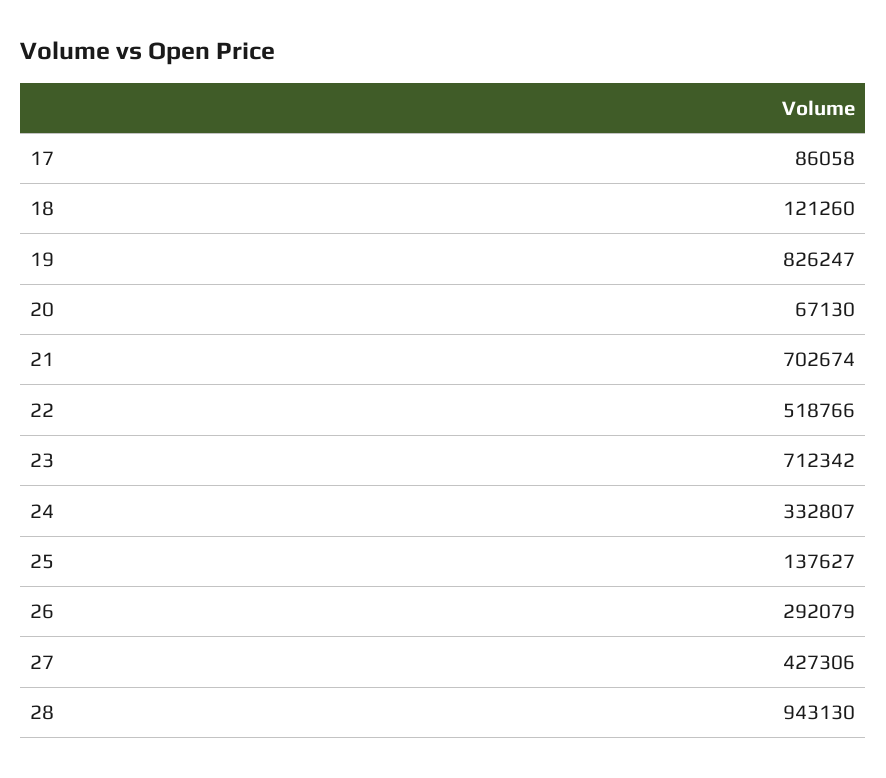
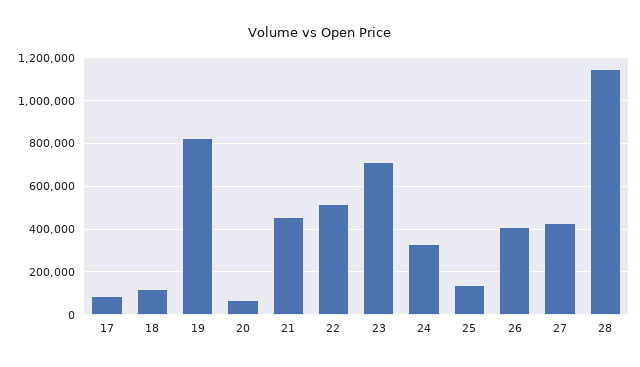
  {
    "17": 86058,
    "18": 121260,
    "19": 826247,
    "20": 67130,
-   "21": 702674,
+   "21": 450000,
    "22": 518766,
    "23": 712342,
    "24": 332807,
    "25": 137627,
-   "26": 292079,
+   "26": 400000,
    "27": 427306,
-   "28": 943130
+   "28": 1150000
  }

